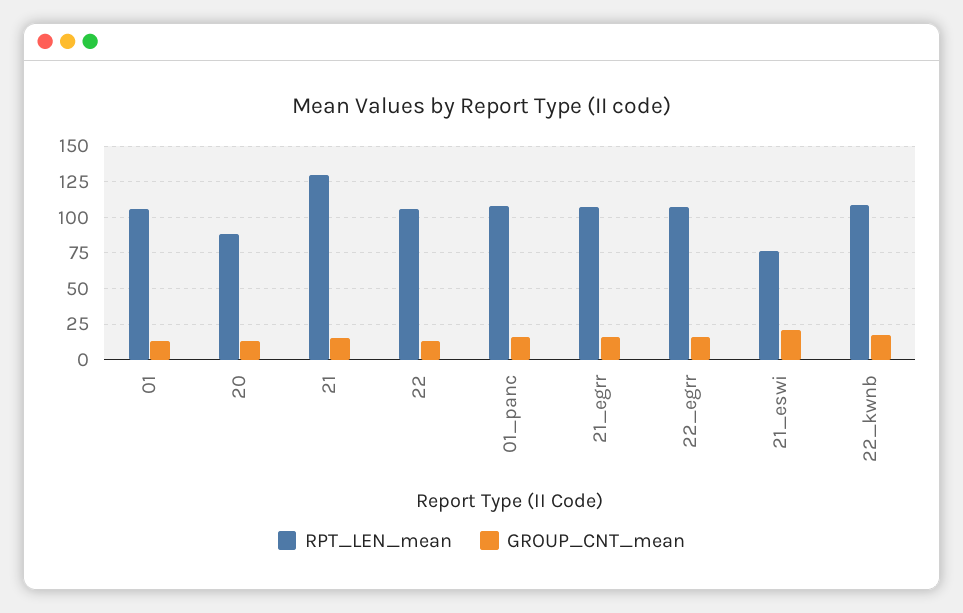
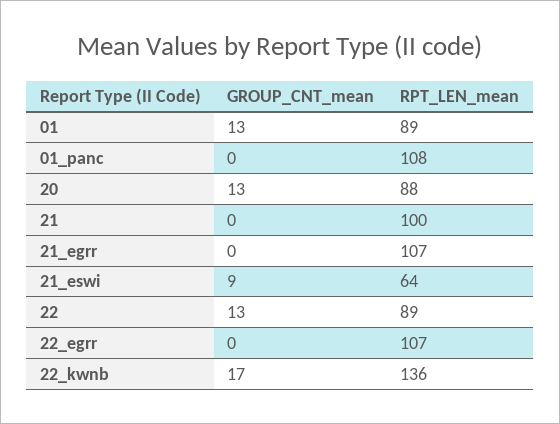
  {
    "RPT_LEN_mean": {
-     "01": 105,
+     "01": 89,
      "20": 88,
-     "21": 130,
+     "21": 100,
-     "22": 105,
+     "22": 89,
      "01_panc": 108,
      "21_egrr": 107,
      "22_egrr": 107,
-     "21_eswi": 75,
+     "21_eswi": 64,
-     "22_kwnb": 110
+     "22_kwnb": 136
    },
    "GROUP_CNT_mean": {
      "01": 13,
      "20": 13,
-     "21": 15,
+     "21": 0,
      "22": 13,
-     "01_panc": 15,
+     "01_panc": 0,
-     "21_egrr": 15,
+     "21_egrr": 0,
-     "22_egrr": 15,
+     "22_egrr": 0,
-     "21_eswi": 20,
+     "21_eswi": 9,
      "22_kwnb": 17
    }
  }

